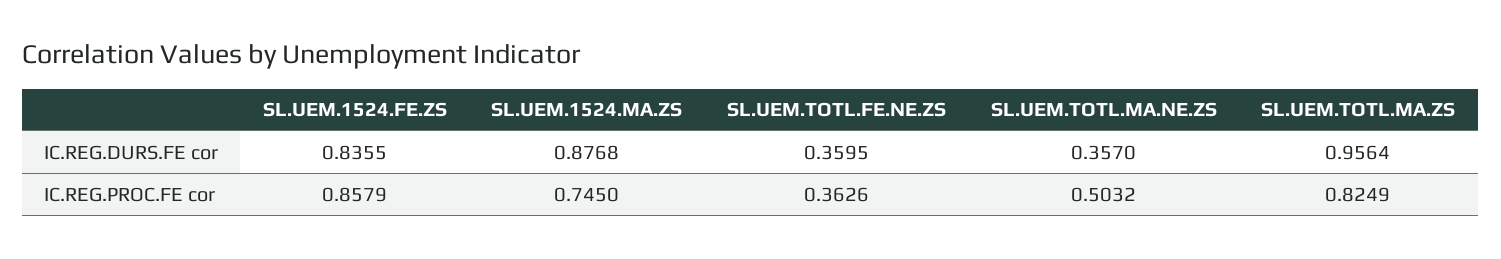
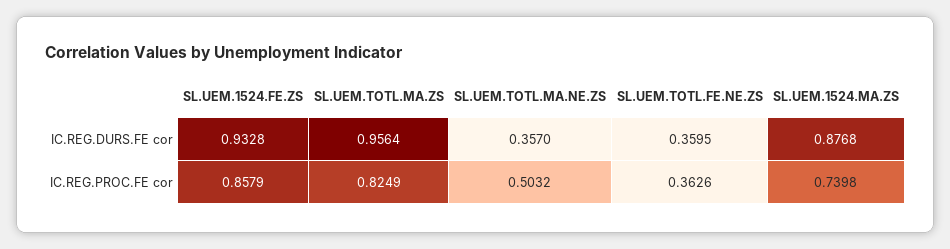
  {
    "SL.UEM.1524.FE.ZS": {
-     "IC.REG.DURS.FE cor": 0.8355,
+     "IC.REG.DURS.FE cor": 0.9328,
      "IC.REG.PROC.FE cor": 0.8579
    },
    "SL.UEM.1524.MA.ZS": {
      "IC.REG.DURS.FE cor": 0.8768,
-     "IC.REG.PROC.FE cor": 0.745
+     "IC.REG.PROC.FE cor": 0.7398
    },
    "SL.UEM.TOTL.FE.NE.ZS": {
      "IC.REG.DURS.FE cor": 0.3595,
      "IC.REG.PROC.FE cor": 0.3626
    },
    "SL.UEM.TOTL.MA.NE.ZS": {
      "IC.REG.DURS.FE cor": 0.357,
      "IC.REG.PROC.FE cor": 0.5032
    },
    "SL.UEM.TOTL.MA.ZS": {
      "IC.REG.DURS.FE cor": 0.9564,
      "IC.REG.PROC.FE cor": 0.8249
    }
  }

